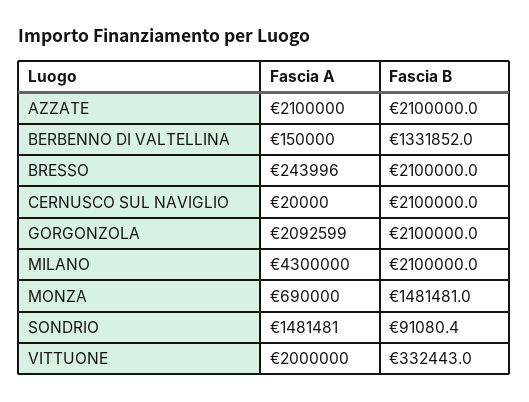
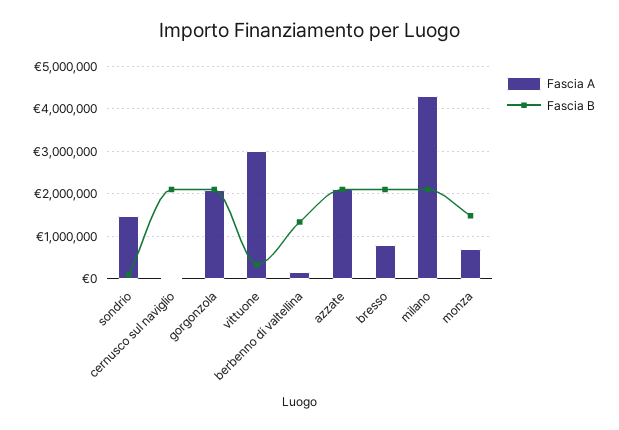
  {
    "Fascia A": {
      "AZZATE": 2100000,
      "BERBENNO DI VALTELLINA": 150000,
-     "BRESSO": 243996,
+     "BRESSO": 800000,
      "CERNUSCO SUL NAVIGLIO": 20000,
      "GORGONZOLA": 2092599,
      "MILANO": 4300000,
      "MONZA": 690000,
      "SONDRIO": 1481481,
-     "VITTUONE": 2000000
+     "VITTUONE": 3000000
    },
    "Fascia B": {
      "AZZATE": 2100000,
      "BERBENNO DI VALTELLINA": 1331852,
      "BRESSO": 2100000,
      "CERNUSCO SUL NAVIGLIO": 2100000,
      "GORGONZOLA": 2100000,
      "MILANO": 2100000,
      "MONZA": 1481481,
      "SONDRIO": 91080.4,
      "VITTUONE": 332443
    }
  }

